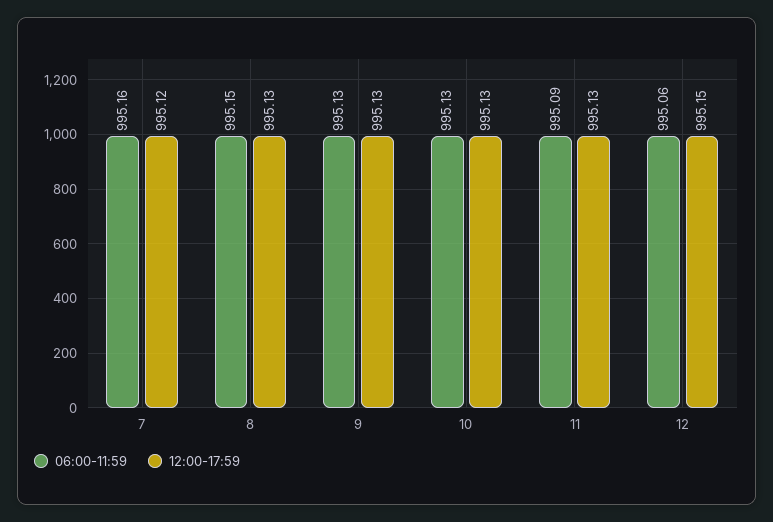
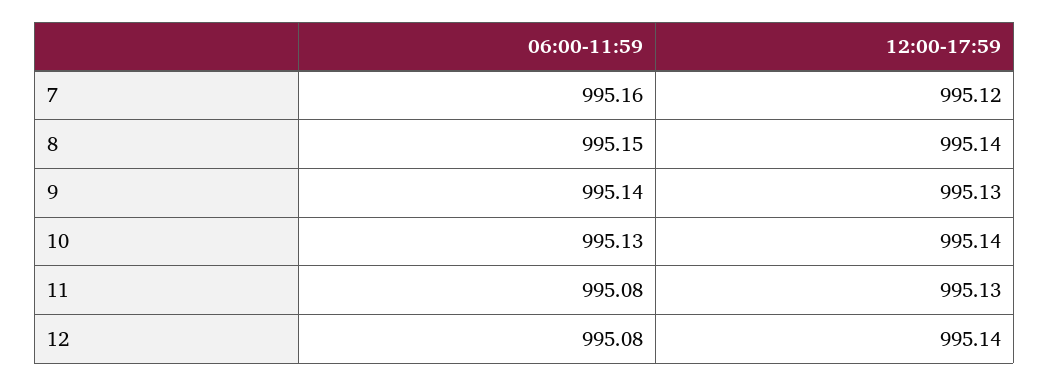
  {
    "06:00-11:59": {
      "7": 995.16,
      "8": 995.15,
-     "9": 995.13,
+     "9": 995.14,
      "10": 995.13,
-     "11": 995.09,
+     "11": 995.08,
-     "12": 995.06
+     "12": 995.08
    },
    "12:00-17:59": {
      "7": 995.12,
-     "8": 995.13,
+     "8": 995.14,
      "9": 995.13,
-     "10": 995.13,
+     "10": 995.14,
      "11": 995.13,
-     "12": 995.15
+     "12": 995.14
    }
  }

